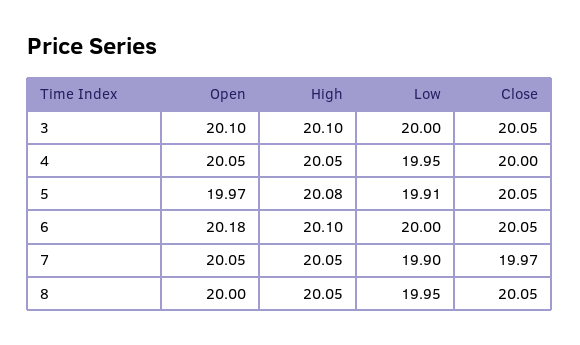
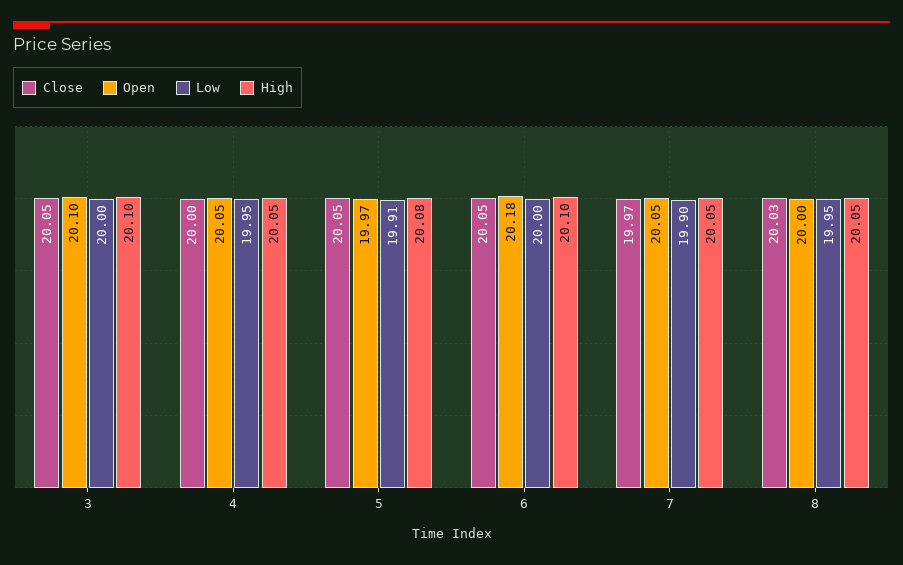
  {
    "Open": {
      "3": 20.1,
      "4": 20.05,
      "5": 19.97,
      "6": 20.18,
      "7": 20.05,
      "8": 20
    },
    "High": {
      "3": 20.1,
      "4": 20.05,
      "5": 20.08,
      "6": 20.1,
      "7": 20.05,
      "8": 20.05
    },
    "Low": {
      "3": 20,
      "4": 19.95,
      "5": 19.91,
      "6": 20,
      "7": 19.9,
      "8": 19.95
    },
    "Close": {
      "3": 20.05,
      "4": 20,
      "5": 20.05,
      "6": 20.05,
      "7": 19.97,
-     "8": 20.05
+     "8": 20.03
    }
  }

